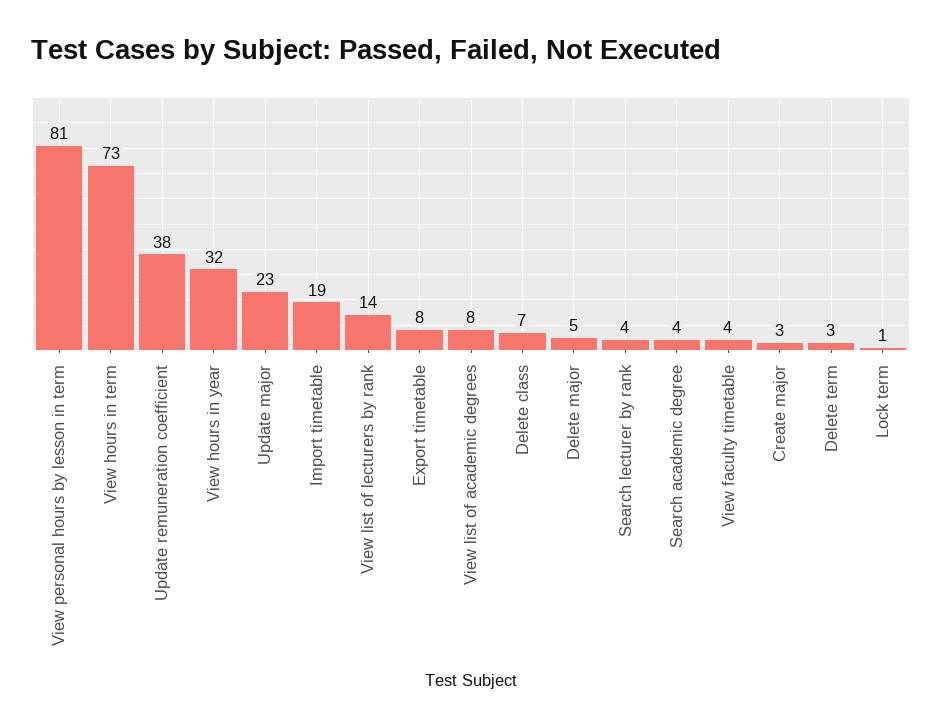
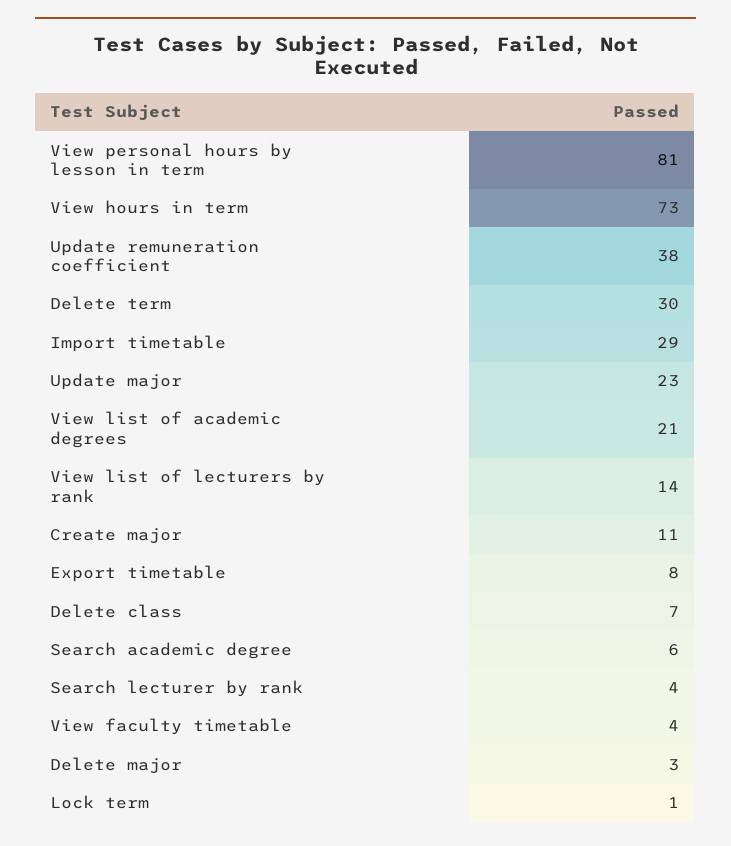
  {
    "View personal hours by lesson in term": 81,
    "View hours in term": 73,
    "Update remuneration coefficient": 38,
-   "View hours in year": 32,
    "Update major": 23,
-   "Import timetable": 19,
+   "Import timetable": 29,
    "View list of lecturers by rank": 14,
    "Export timetable": 8,
-   "View list of academic degrees": 8,
+   "View list of academic degrees": 21,
    "Delete class": 7,
-   "Delete major": 5,
+   "Delete major": 3,
    "Search lecturer by rank": 4,
-   "Search academic degree": 4,
+   "Search academic degree": 6,
    "View faculty timetable": 4,
-   "Create major": 3,
+   "Create major": 11,
-   "Delete term": 3,
+   "Delete term": 30,
    "Lock term": 1
  }

